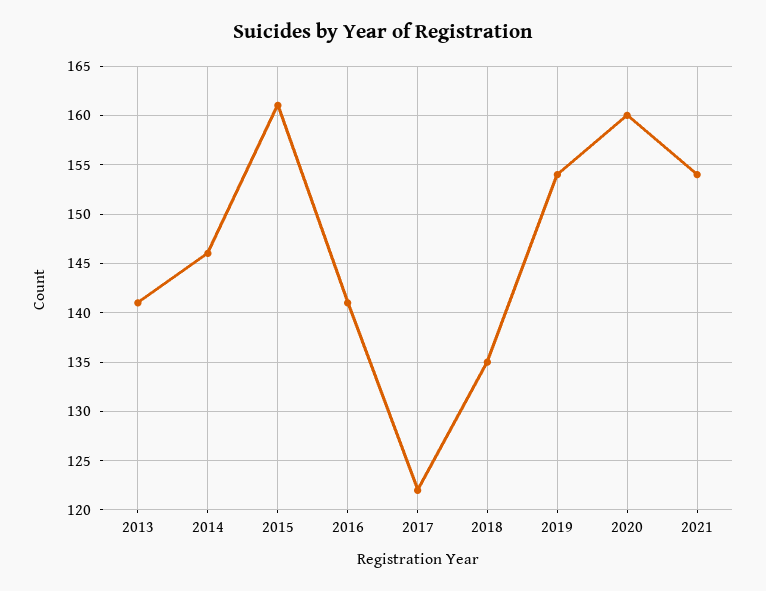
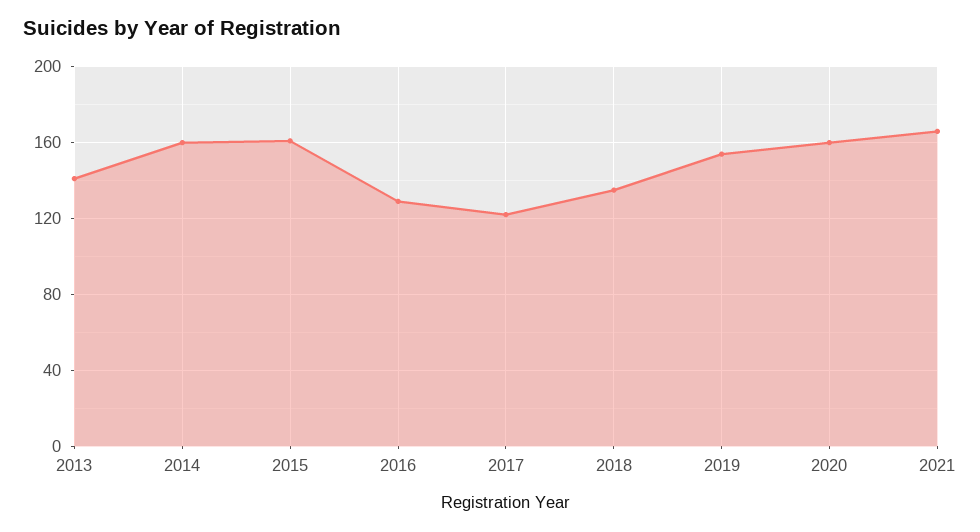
  {
    "2013": 141,
-   "2014": 146,
+   "2014": 160,
    "2015": 161,
-   "2016": 141,
+   "2016": 130,
    "2017": 122,
    "2018": 135,
    "2019": 154,
    "2020": 160,
-   "2021": 154
+   "2021": 165
  }

